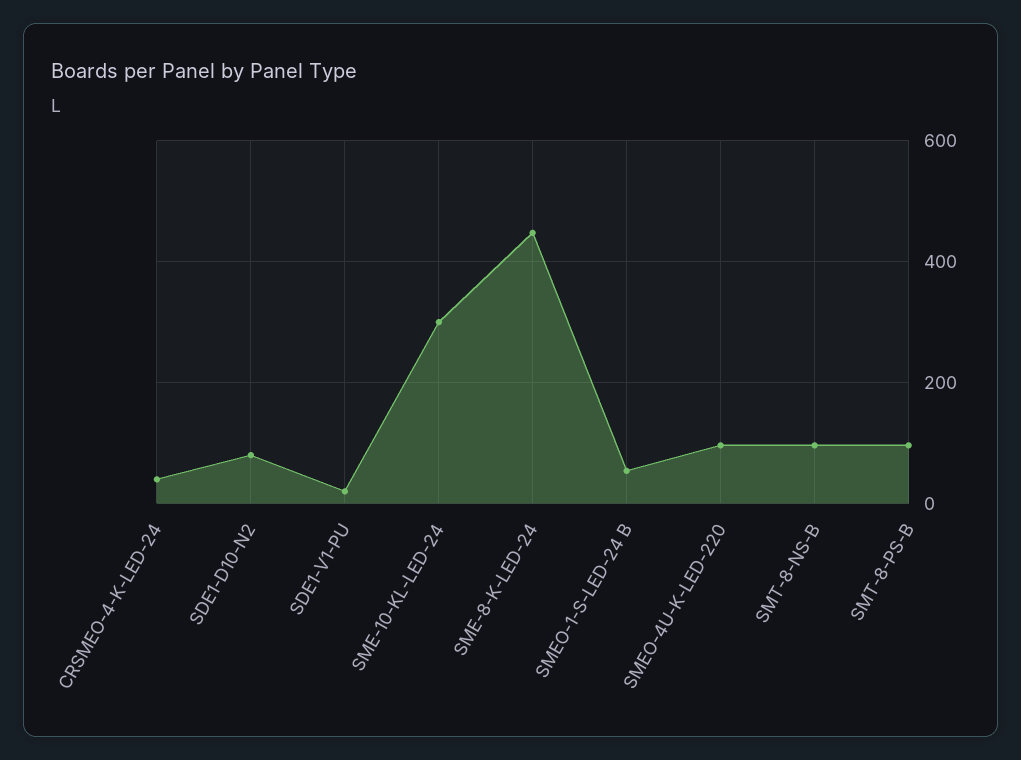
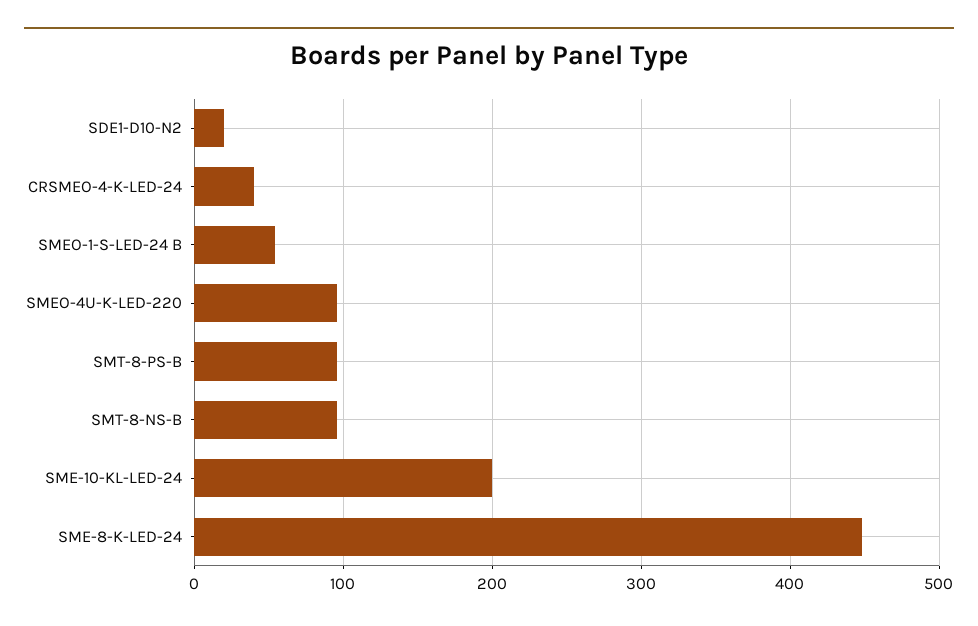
  {
    "CRSMEO-4-K-LED-24": 40,
-   "SDE1-D10-N2": 80,
+   "SDE1-D10-N2": 20,
-   "SDE1-V1-PU": 20,
-   "SME-10-KL-LED-24": 300,
+   "SME-10-KL-LED-24": 200,
    "SME-8-K-LED-24": 450,
    "SMEO-1-S-LED-24 B": 50,
    "SMEO-4U-K-LED-220": 100,
    "SMT-8-NS-B": 100,
    "SMT-8-PS-B": 100
  }

